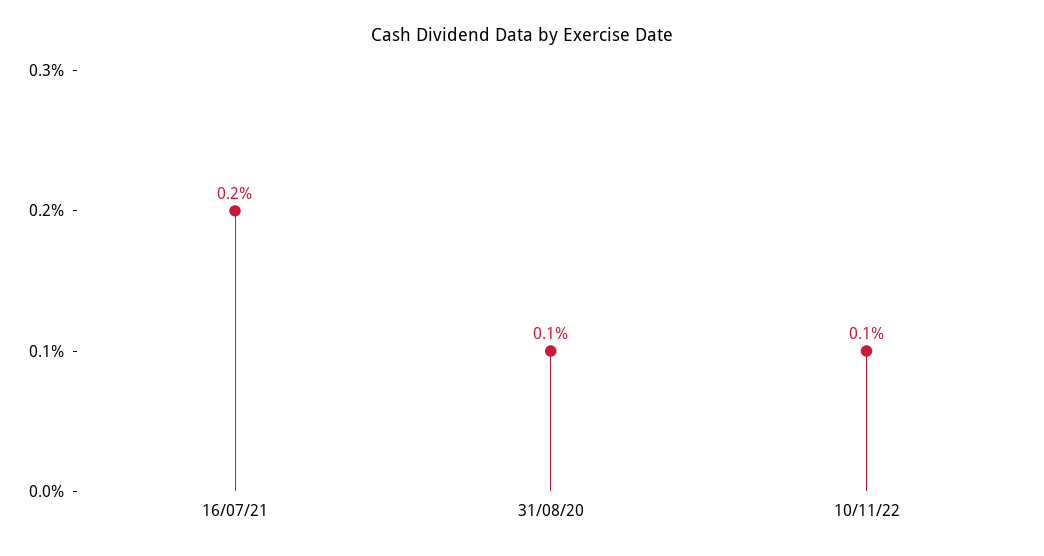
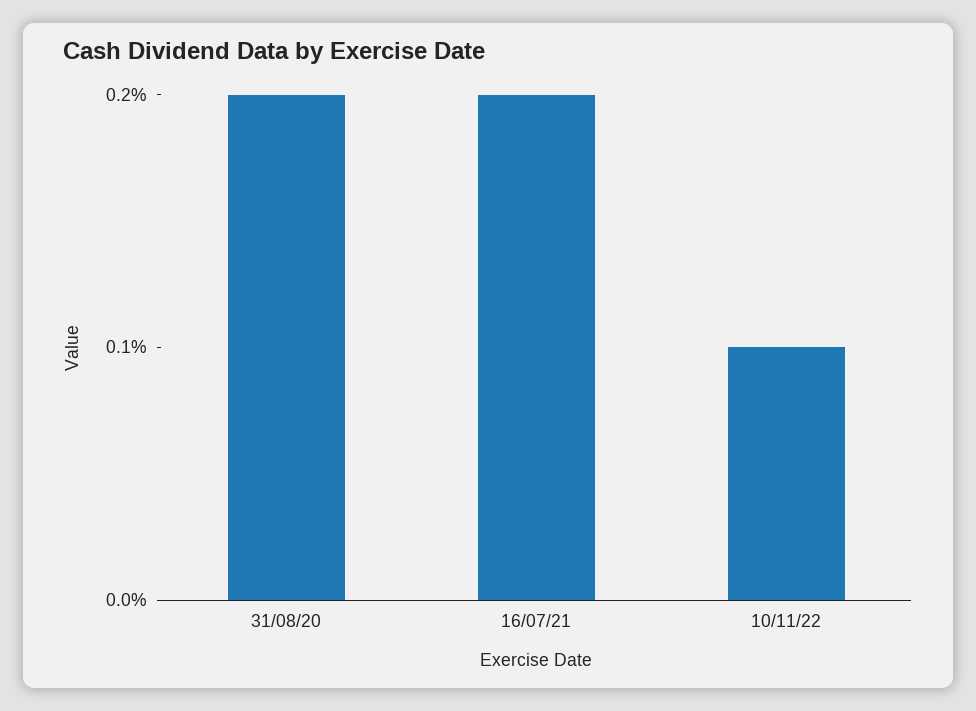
  {
    "16/07/21": 0.2,
-   "31/08/20": 0.1,
+   "31/08/20": 0.2,
    "10/11/22": 0.1
  }

